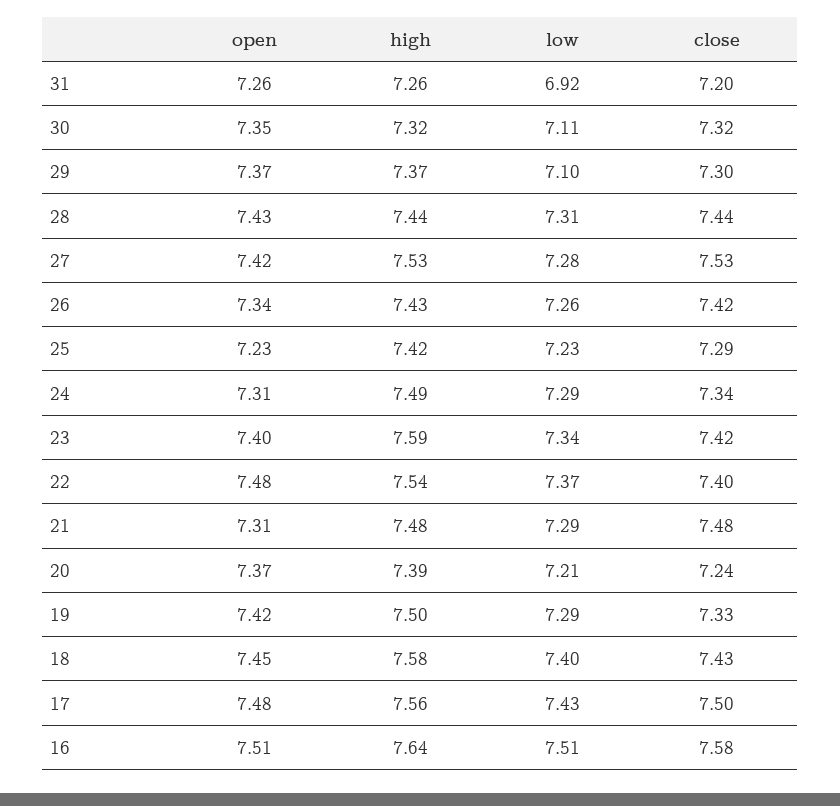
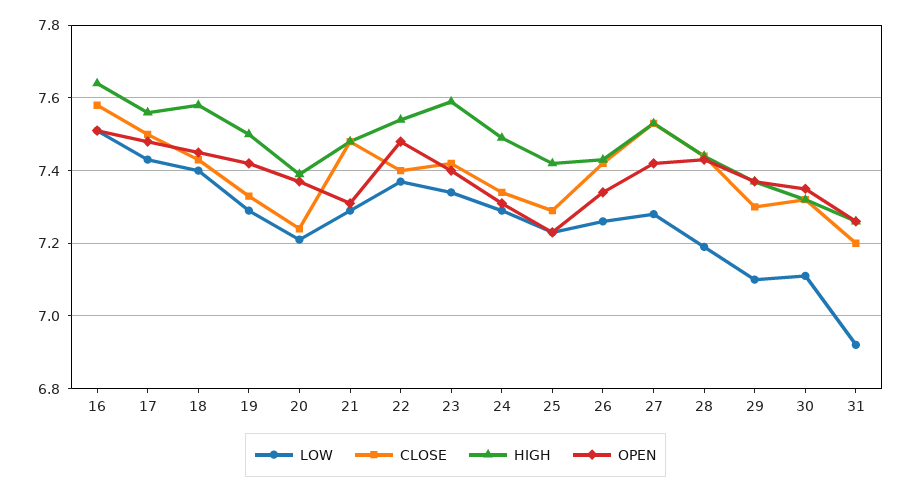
  {
    "open": {
      "31": 7.26,
      "30": 7.35,
      "29": 7.37,
      "28": 7.43,
      "27": 7.42,
      "26": 7.34,
      "25": 7.23,
      "24": 7.31,
      "23": 7.4,
      "22": 7.48,
      "21": 7.31,
      "20": 7.37,
      "19": 7.42,
      "18": 7.45,
      "17": 7.48,
      "16": 7.51
    },
    "high": {
      "31": 7.26,
      "30": 7.32,
      "29": 7.37,
      "28": 7.44,
      "27": 7.53,
      "26": 7.43,
      "25": 7.42,
      "24": 7.49,
      "23": 7.59,
      "22": 7.54,
      "21": 7.48,
      "20": 7.39,
      "19": 7.5,
      "18": 7.58,
      "17": 7.56,
      "16": 7.64
    },
    "low": {
      "31": 6.92,
      "30": 7.11,
      "29": 7.1,
-     "28": 7.31,
+     "28": 7.2,
      "27": 7.28,
      "26": 7.26,
      "25": 7.23,
      "24": 7.29,
      "23": 7.34,
      "22": 7.37,
      "21": 7.29,
      "20": 7.21,
      "19": 7.29,
      "18": 7.4,
      "17": 7.43,
      "16": 7.51
    },
    "close": {
      "31": 7.2,
      "30": 7.32,
      "29": 7.3,
      "28": 7.44,
      "27": 7.53,
      "26": 7.42,
      "25": 7.29,
      "24": 7.34,
      "23": 7.42,
      "22": 7.4,
      "21": 7.48,
      "20": 7.24,
      "19": 7.33,
      "18": 7.43,
      "17": 7.5,
      "16": 7.58
    }
  }

